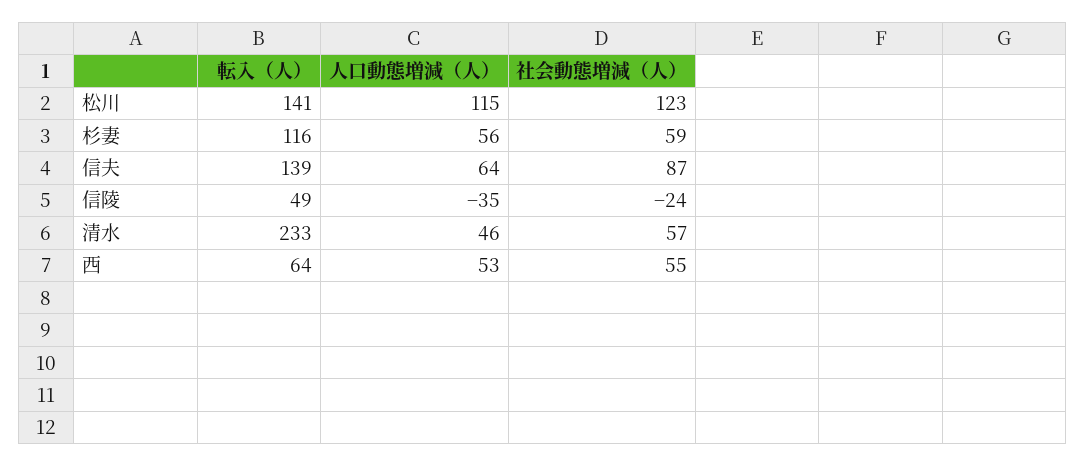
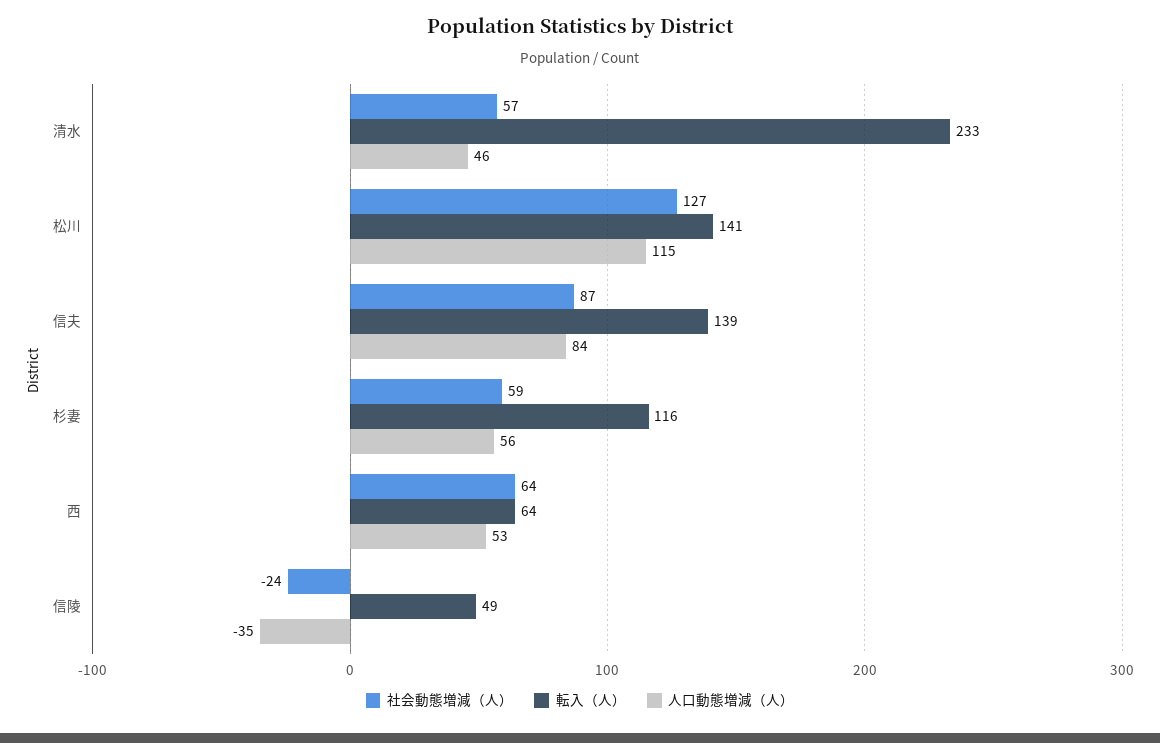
  {
    "転入（人）": {
      "松川": 141,
      "杉妻": 116,
      "信夫": 139,
      "信陵": 49,
      "清水": 233,
      "西": 64
    },
    "人口動態増減（人）": {
      "松川": 115,
      "杉妻": 56,
-     "信夫": 64,
+     "信夫": 84,
      "信陵": -35,
      "清水": 46,
      "西": 53
    },
    "社会動態増減（人）": {
-     "松川": 123,
+     "松川": 127,
      "杉妻": 59,
      "信夫": 87,
      "信陵": -24,
      "清水": 57,
-     "西": 55
+     "西": 64
    }
  }

